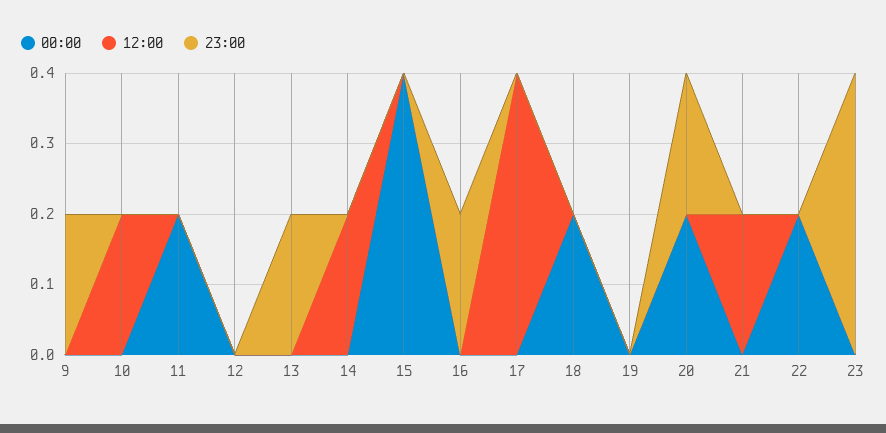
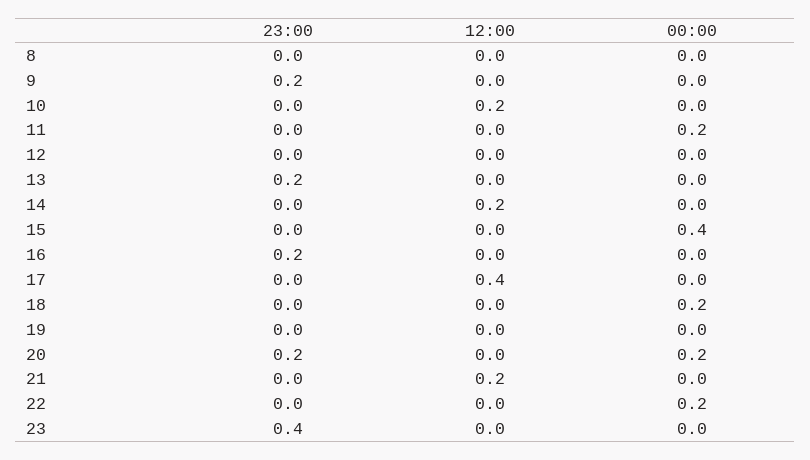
  {
    "00:00": {
      "9": 0,
      "10": 0,
      "11": 0.2,
      "12": 0,
      "13": 0,
      "14": 0,
      "15": 0.4,
      "16": 0,
      "17": 0,
      "18": 0.2,
      "19": 0,
      "20": 0.2,
      "21": 0,
      "22": 0.2,
-     "23": 0
+     "23": 0,
+     "8": 0
    },
    "12:00": {
      "9": 0,
      "10": 0.2,
      "11": 0,
      "12": 0,
      "13": 0,
      "14": 0.2,
      "15": 0,
      "16": 0,
      "17": 0.4,
      "18": 0,
      "19": 0,
      "20": 0,
      "21": 0.2,
      "22": 0,
-     "23": 0
+     "23": 0,
+     "8": 0
    },
    "23:00": {
      "9": 0.2,
      "10": 0,
      "11": 0,
      "12": 0,
      "13": 0.2,
      "14": 0,
      "15": 0,
      "16": 0.2,
      "17": 0,
      "18": 0,
      "19": 0,
      "20": 0.2,
      "21": 0,
      "22": 0,
-     "23": 0.4
+     "23": 0.4,
+     "8": 0
    }
  }

